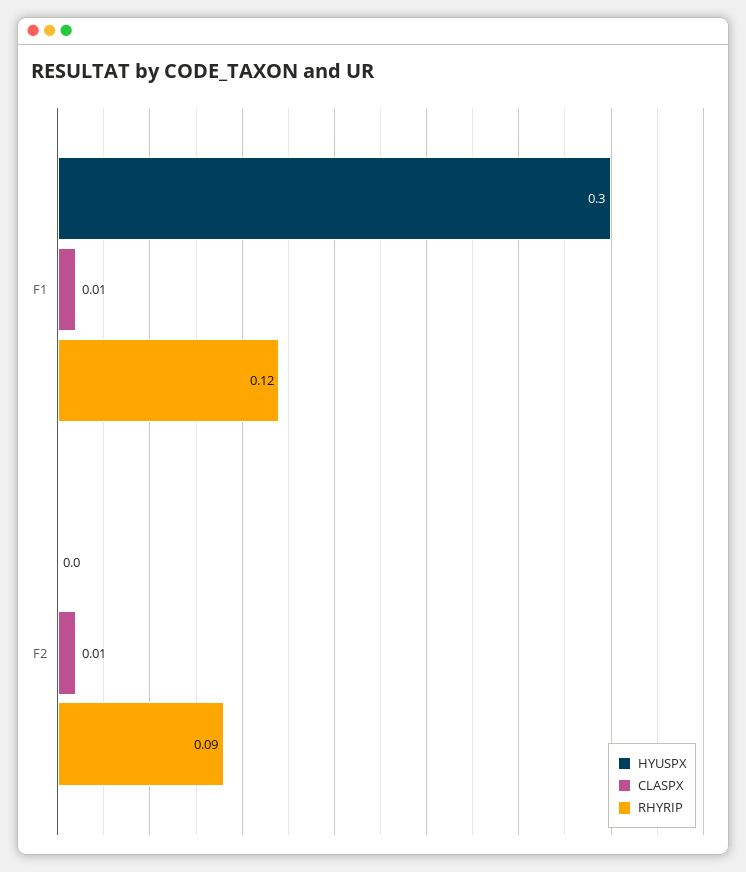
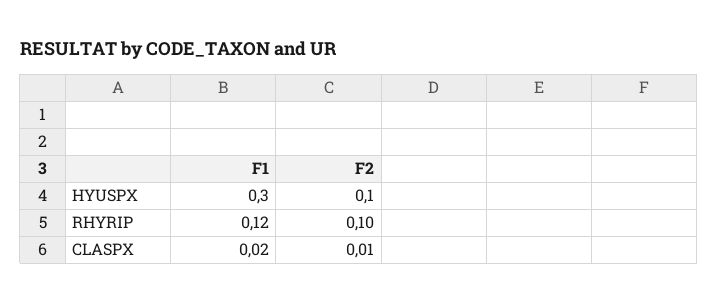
  {
    "HYUSPX": {
      "F1": 0.3,
-     "F2": 0
+     "F2": 0.1
    },
    "CLASPX": {
-     "F1": 0.01,
+     "F1": 0.02,
      "F2": 0.01
    },
    "RHYRIP": {
      "F1": 0.12,
-     "F2": 0.09
+     "F2": 0.1
    }
  }

